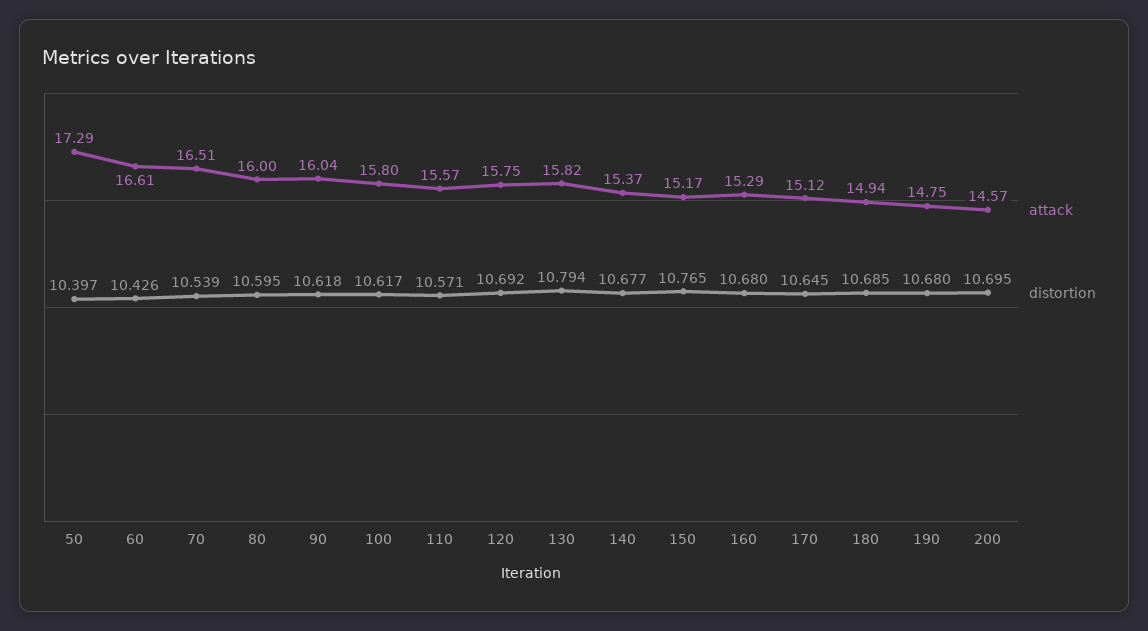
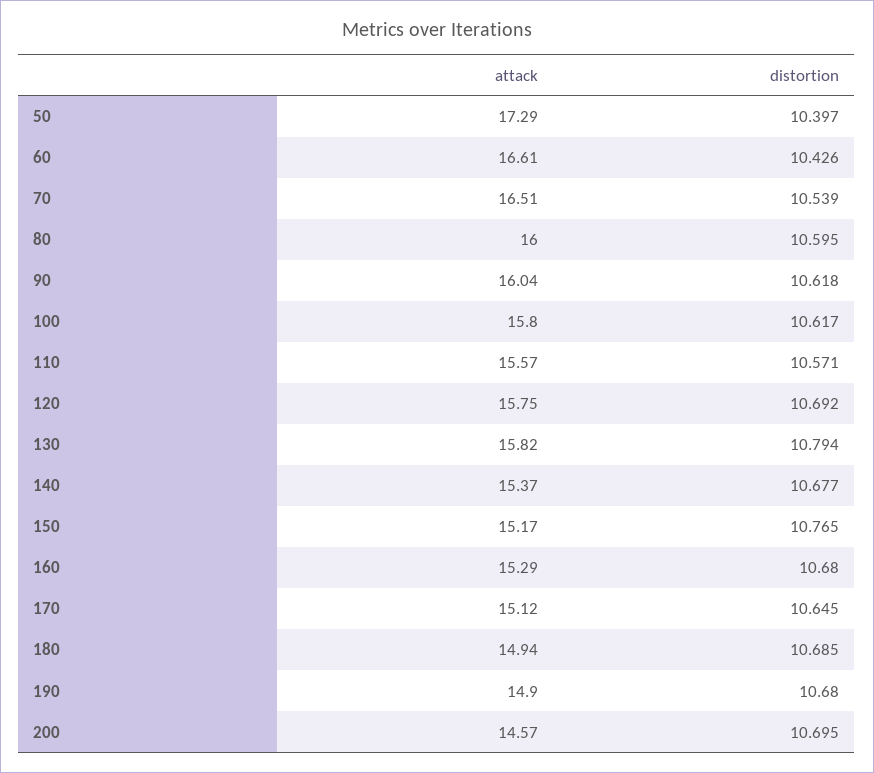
  {
    "attack": {
      "50": 17.29,
      "60": 16.61,
      "70": 16.51,
      "80": 16,
      "90": 16.04,
      "100": 15.8,
      "110": 15.57,
      "120": 15.75,
      "130": 15.82,
      "140": 15.37,
      "150": 15.17,
      "160": 15.29,
      "170": 15.12,
      "180": 14.94,
-     "190": 14.75,
+     "190": 14.9,
      "200": 14.57
    },
    "distortion": {
      "50": 10.397,
      "60": 10.426,
      "70": 10.539,
      "80": 10.595,
      "90": 10.618,
      "100": 10.617,
      "110": 10.571,
      "120": 10.692,
      "130": 10.794,
      "140": 10.677,
      "150": 10.765,
      "160": 10.68,
      "170": 10.645,
      "180": 10.685,
      "190": 10.68,
      "200": 10.695
    }
  }

